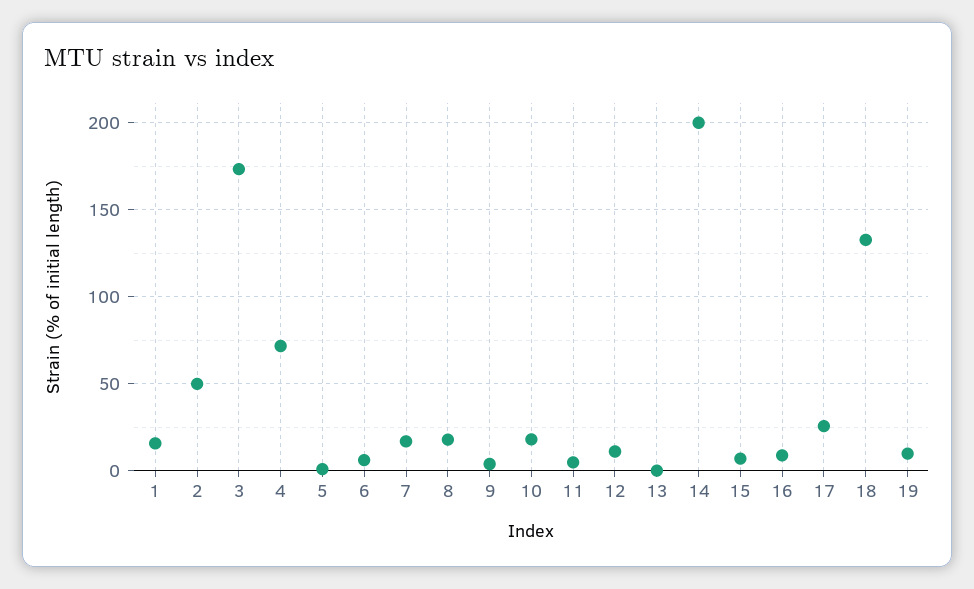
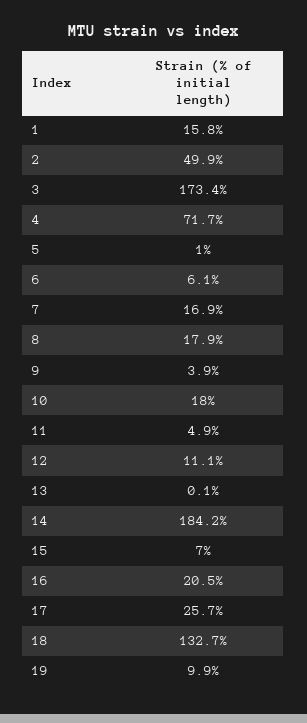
  {
    "1": 15.8,
    "2": 49.9,
    "3": 173.4,
    "4": 71.7,
    "5": 1,
    "6": 6.1,
    "7": 16.9,
    "8": 17.9,
    "9": 3.9,
    "10": 18,
    "11": 4.9,
    "12": 11.1,
    "13": 0.1,
-   "14": 200,
+   "14": 184.2,
    "15": 7,
-   "16": 10,
+   "16": 20.5,
    "17": 25.7,
    "18": 132.7,
    "19": 9.9
  }

